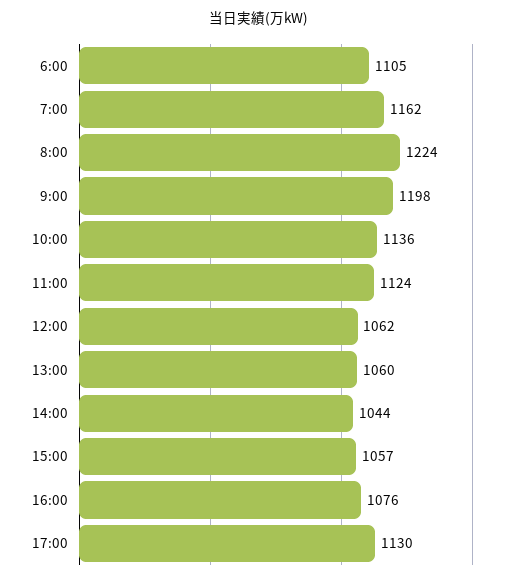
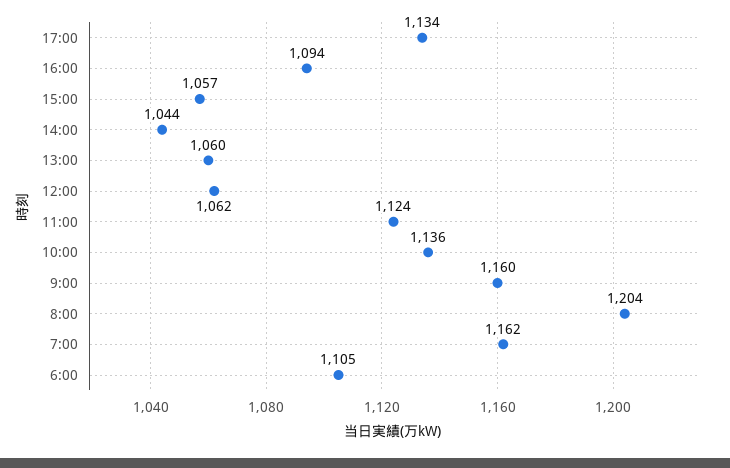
  {
    "6:00": 1105,
    "7:00": 1162,
-   "8:00": 1224,
+   "8:00": 1204,
-   "9:00": 1198,
+   "9:00": 1160,
    "10:00": 1136,
    "11:00": 1124,
    "12:00": 1062,
    "13:00": 1060,
    "14:00": 1044,
    "15:00": 1057,
-   "16:00": 1076,
+   "16:00": 1094,
-   "17:00": 1130
+   "17:00": 1134
  }

